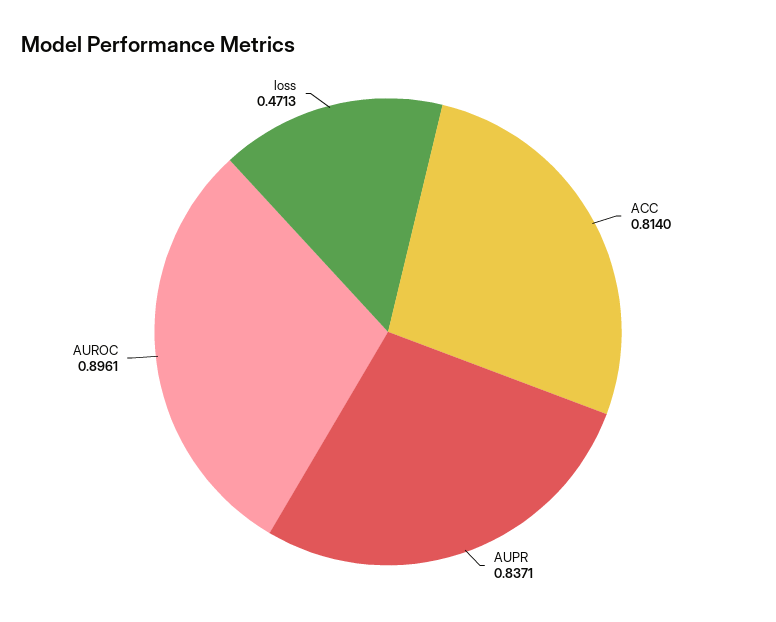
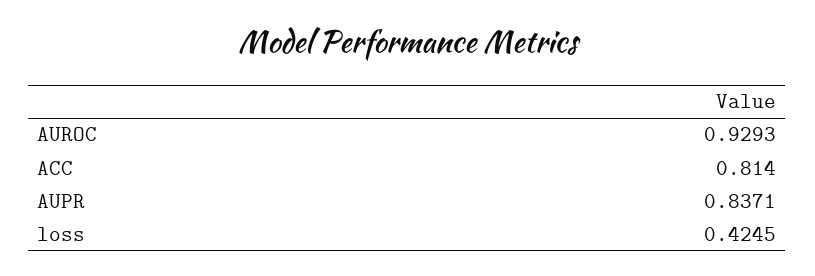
  {
    "ACC": 0.814,
    "AUPR": 0.8371,
-   "AUROC": 0.8961,
+   "AUROC": 0.9293,
-   "loss": 0.4713
+   "loss": 0.4245
  }

